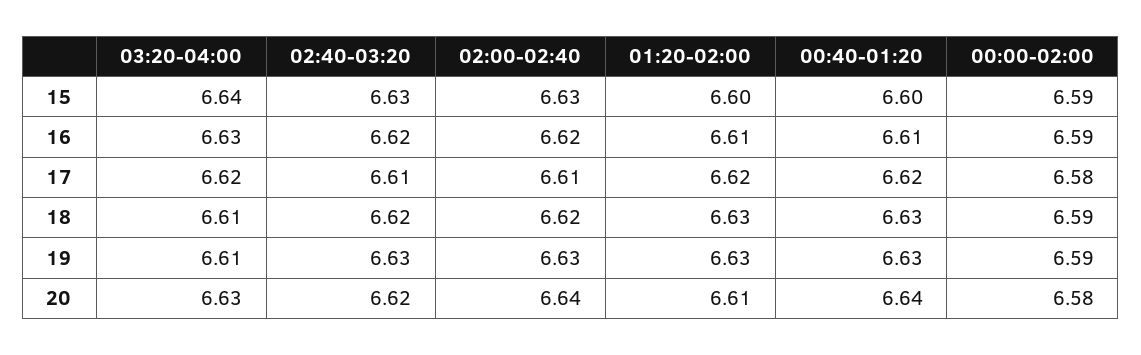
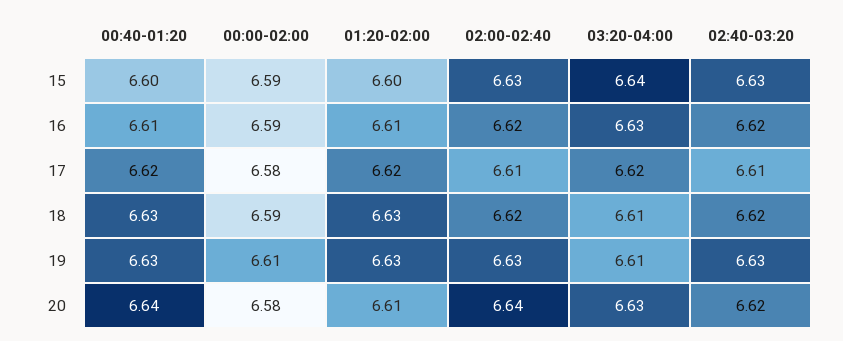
  {
    "03:20-04:00": {
      "15": 6.64,
      "16": 6.63,
      "17": 6.62,
      "18": 6.61,
      "19": 6.61,
      "20": 6.63
    },
    "02:40-03:20": {
      "15": 6.63,
      "16": 6.62,
      "17": 6.61,
      "18": 6.62,
      "19": 6.63,
      "20": 6.62
    },
    "02:00-02:40": {
      "15": 6.63,
      "16": 6.62,
      "17": 6.61,
      "18": 6.62,
      "19": 6.63,
      "20": 6.64
    },
    "01:20-02:00": {
      "15": 6.6,
      "16": 6.61,
      "17": 6.62,
      "18": 6.63,
      "19": 6.63,
      "20": 6.61
    },
    "00:40-01:20": {
      "15": 6.6,
      "16": 6.61,
      "17": 6.62,
      "18": 6.63,
      "19": 6.63,
      "20": 6.64
    },
    "00:00-02:00": {
      "15": 6.59,
      "16": 6.59,
      "17": 6.58,
      "18": 6.59,
-     "19": 6.59,
+     "19": 6.61,
      "20": 6.58
    }
  }

